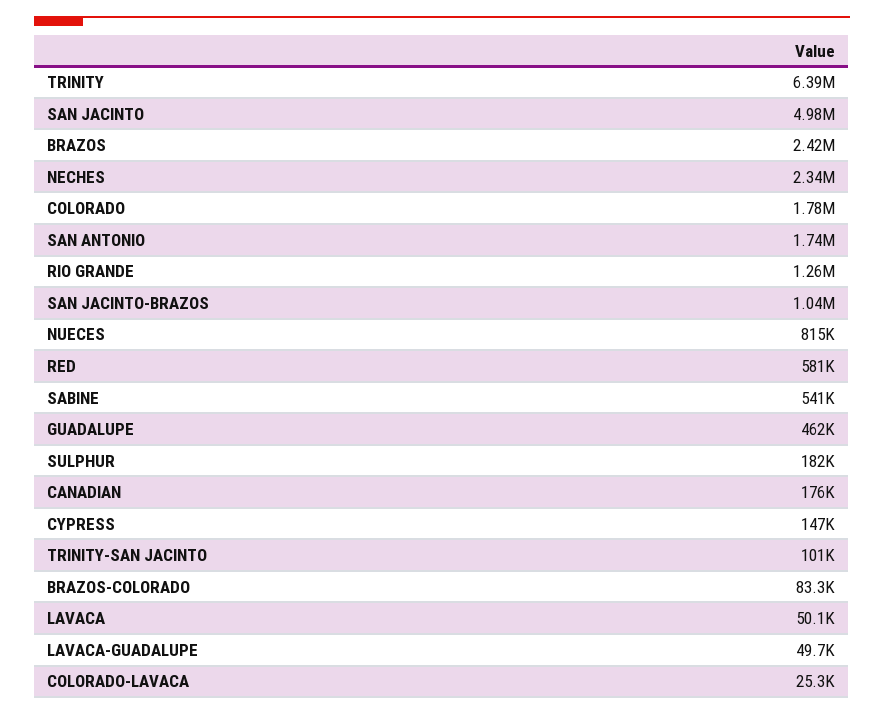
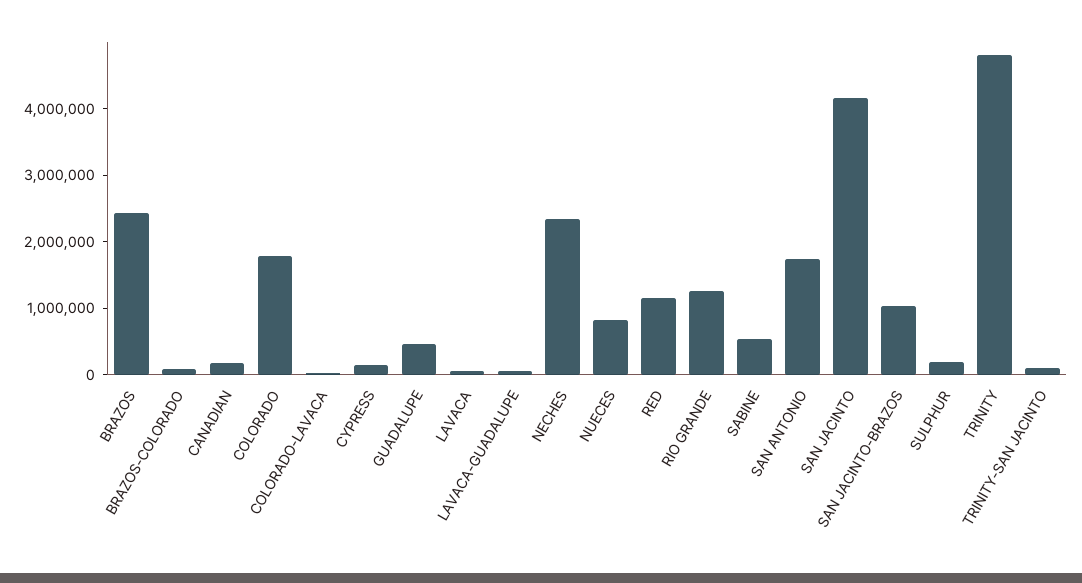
  {
-   "TRINITY": 6390000,
+   "TRINITY": 4800000,
-   "SAN JACINTO": 4980000,
+   "SAN JACINTO": 4200000,
    "BRAZOS": 2420000,
    "NECHES": 2340000,
    "COLORADO": 1780000,
    "SAN ANTONIO": 1740000,
    "RIO GRANDE": 1260000,
    "SAN JACINTO-BRAZOS": 1040000,
    "NUECES": 815000,
-   "RED": 581000,
+   "RED": 1200000,
    "SABINE": 541000,
    "GUADALUPE": 462000,
    "SULPHUR": 182000,
    "CANADIAN": 176000,
    "CYPRESS": 147000,
    "TRINITY-SAN JACINTO": 101000,
    "BRAZOS-COLORADO": 83300,
    "LAVACA": 50100,
    "LAVACA-GUADALUPE": 49700,
    "COLORADO-LAVACA": 25300
  }

